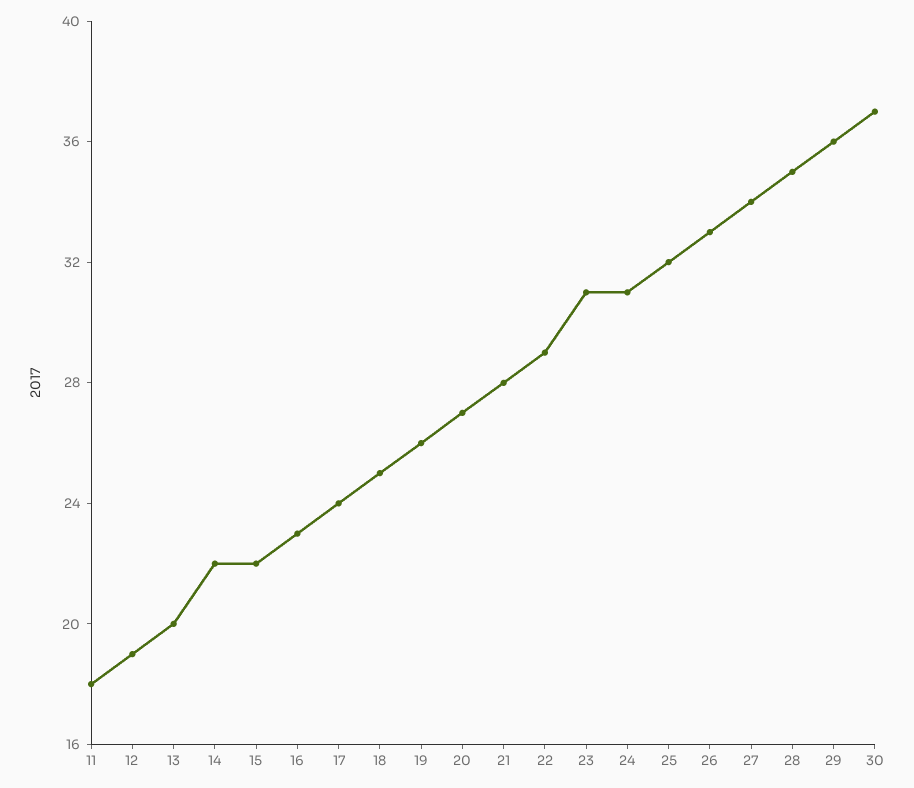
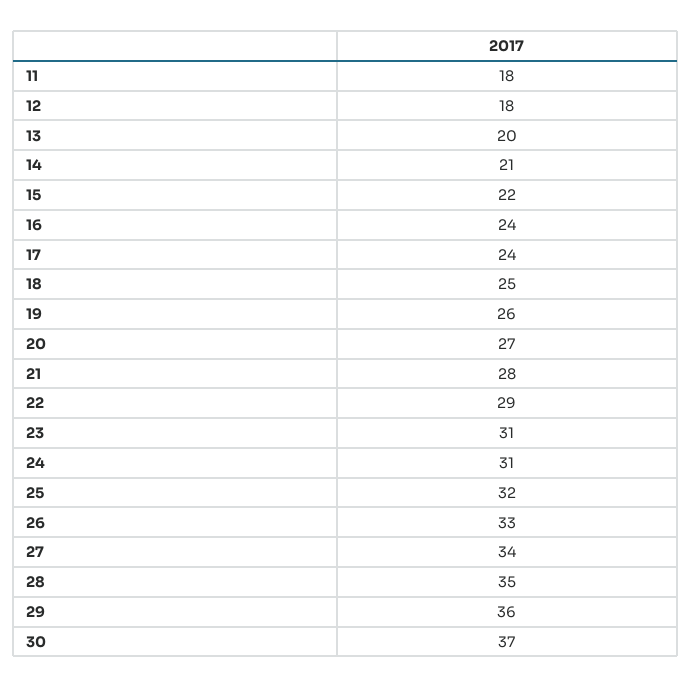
  {
    "11": 18,
-   "12": 19,
+   "12": 18,
    "13": 20,
-   "14": 22,
+   "14": 21,
    "15": 22,
-   "16": 23,
+   "16": 24,
    "17": 24,
    "18": 25,
    "19": 26,
    "20": 27,
    "21": 28,
    "22": 29,
    "23": 31,
    "24": 31,
    "25": 32,
    "26": 33,
    "27": 34,
    "28": 35,
    "29": 36,
    "30": 37
  }

